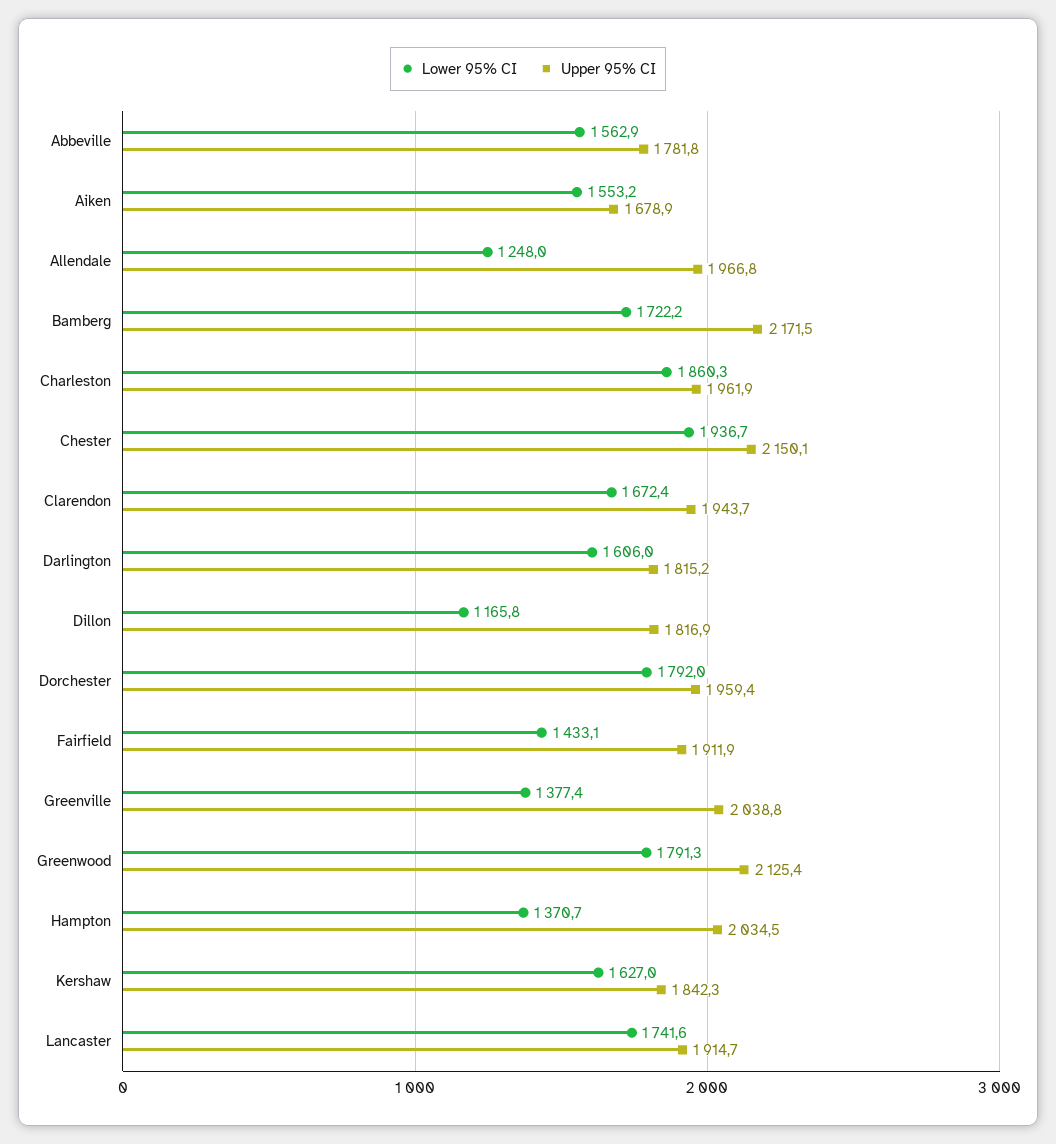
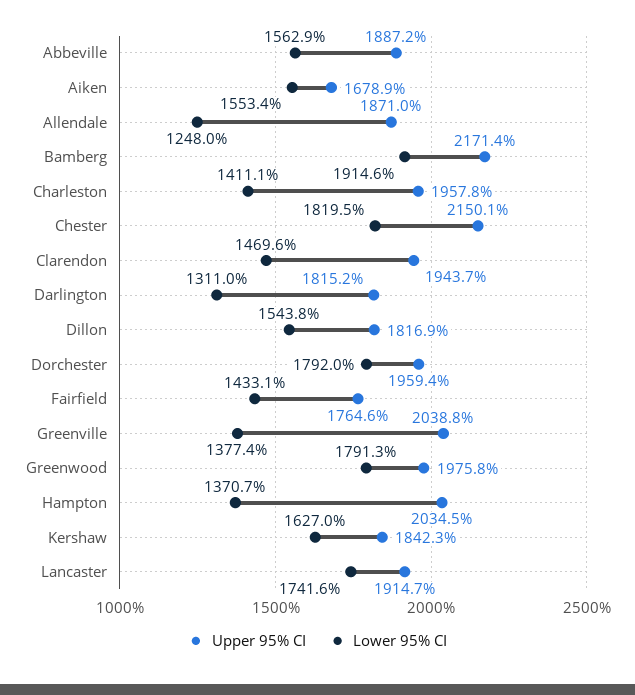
  {
    "Lower 95% CI": {
      "Abbeville": 1562.9,
-     "Aiken": 1553.2,
+     "Aiken": 1553.4,
      "Allendale": 1248,
-     "Bamberg": 1722.2,
+     "Bamberg": 1914.6,
-     "Charleston": 1860.3,
+     "Charleston": 1411.1,
-     "Chester": 1936.7,
+     "Chester": 1819.5,
-     "Clarendon": 1672.4,
+     "Clarendon": 1469.6,
-     "Darlington": 1606,
+     "Darlington": 1311,
-     "Dillon": 1165.8,
+     "Dillon": 1543.8,
      "Dorchester": 1792,
      "Fairfield": 1433.1,
      "Greenville": 1377.4,
      "Greenwood": 1791.3,
      "Hampton": 1370.7,
      "Kershaw": 1627,
      "Lancaster": 1741.6
    },
    "Upper 95% CI": {
-     "Abbeville": 1781.8,
+     "Abbeville": 1887.2,
      "Aiken": 1678.9,
-     "Allendale": 1966.8,
+     "Allendale": 1871,
-     "Bamberg": 2171.5,
+     "Bamberg": 2171.4,
-     "Charleston": 1961.9,
+     "Charleston": 1957.8,
      "Chester": 2150.1,
      "Clarendon": 1943.7,
      "Darlington": 1815.2,
      "Dillon": 1816.9,
      "Dorchester": 1959.4,
-     "Fairfield": 1911.9,
+     "Fairfield": 1764.6,
      "Greenville": 2038.8,
-     "Greenwood": 2125.4,
+     "Greenwood": 1975.8,
      "Hampton": 2034.5,
      "Kershaw": 1842.3,
      "Lancaster": 1914.7
    }
  }

